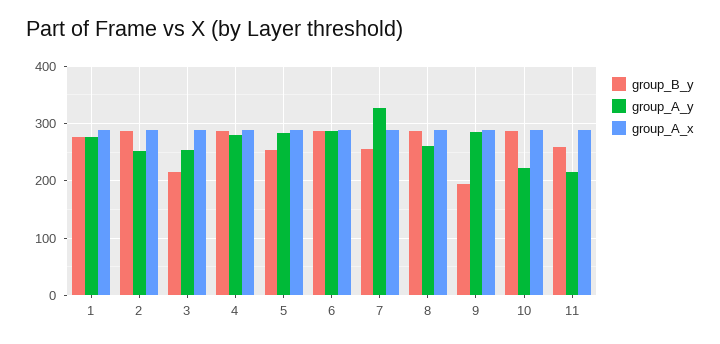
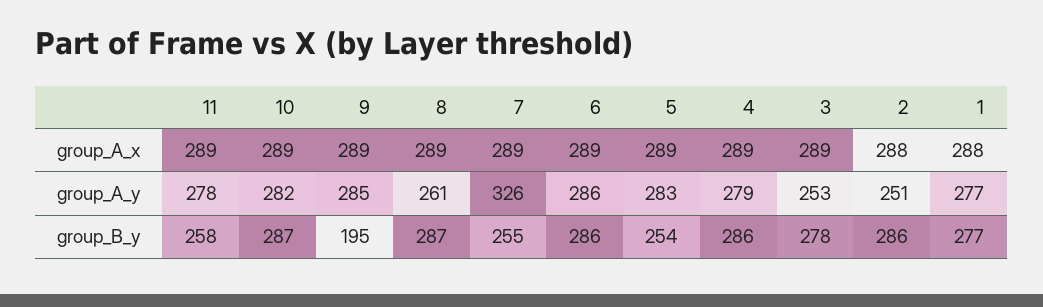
  {
    "group_B_y": {
      "1": 277,
      "2": 286,
-     "3": 220,
+     "3": 278,
      "4": 286,
      "5": 254,
      "6": 286,
      "7": 255,
      "8": 287,
      "9": 195,
      "10": 287,
      "11": 258
    },
    "group_A_y": {
      "1": 277,
      "2": 251,
      "3": 253,
      "4": 279,
      "5": 283,
      "6": 286,
      "7": 326,
      "8": 261,
      "9": 285,
-     "10": 220,
+     "10": 282,
-     "11": 220
+     "11": 278
    },
    "group_A_x": {
      "1": 288,
      "2": 288,
      "3": 289,
      "4": 289,
      "5": 289,
      "6": 289,
      "7": 289,
      "8": 289,
      "9": 289,
      "10": 289,
      "11": 289
    }
  }

